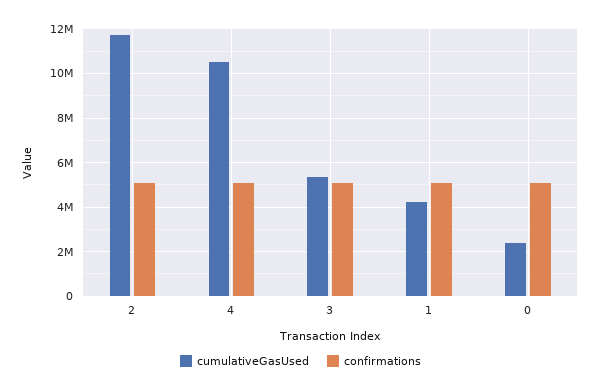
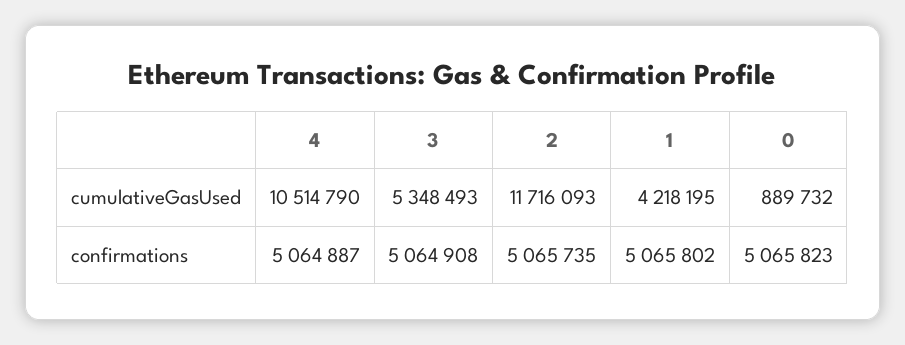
  {
    "cumulativeGasUsed": {
      "2": 11716093,
      "4": 10514790,
      "3": 5348493,
      "1": 4218195,
-     "0": 2500000
+     "0": 889732
    },
    "confirmations": {
      "2": 5065735,
      "4": 5064887,
      "3": 5064908,
      "1": 5065802,
      "0": 5065823
    }
  }

